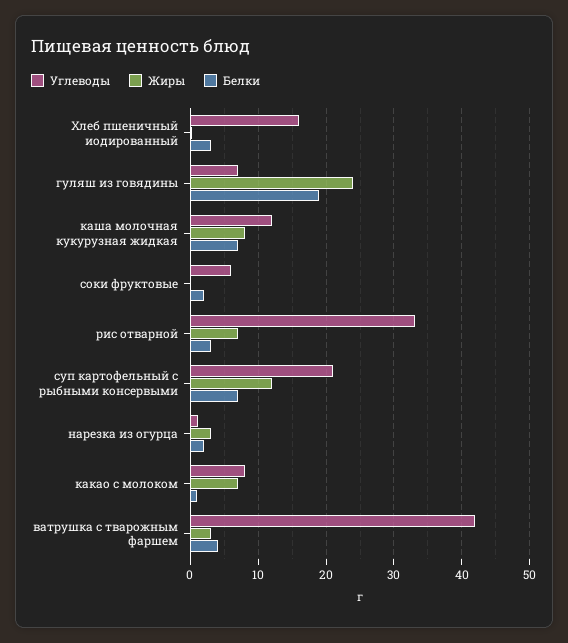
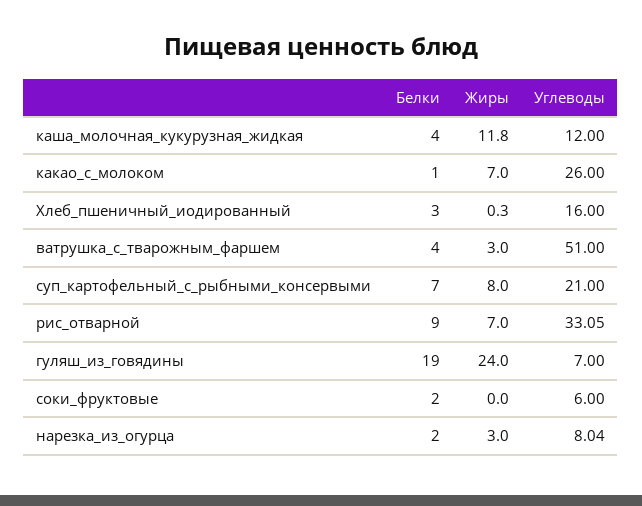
  {
    "Углеводы": {
      "Хлеб пшеничный иодированный": 16,
      "гуляш из говядины": 7,
      "каша молочная кукурузная жидкая": 12,
      "соки фруктовые": 6,
      "рис отварной": 33.05,
      "суп картофельный с рыбными консервыми": 21,
-     "нарезка из огурца": 1,
+     "нарезка из огурца": 8.04,
-     "какао с молоком": 8,
+     "какао с молоком": 26,
-     "ватрушка с тварожным фаршем": 42
+     "ватрушка с тварожным фаршем": 51
    },
    "Жиры": {
      "Хлеб пшеничный иодированный": 0.3,
      "гуляш из говядины": 24,
-     "каша молочная кукурузная жидкая": 8,
+     "каша молочная кукурузная жидкая": 11.8,
      "соки фруктовые": 0,
      "рис отварной": 7,
-     "суп картофельный с рыбными консервыми": 12,
+     "суп картофельный с рыбными консервыми": 8,
      "нарезка из огурца": 3,
      "какао с молоком": 7,
      "ватрушка с тварожным фаршем": 3
    },
    "Белки": {
      "Хлеб пшеничный иодированный": 3,
      "гуляш из говядины": 19,
-     "каша молочная кукурузная жидкая": 7,
+     "каша молочная кукурузная жидкая": 4,
      "соки фруктовые": 2,
-     "рис отварной": 3,
+     "рис отварной": 9,
      "суп картофельный с рыбными консервыми": 7,
      "нарезка из огурца": 2,
      "какао с молоком": 1,
      "ватрушка с тварожным фаршем": 4
    }
  }

